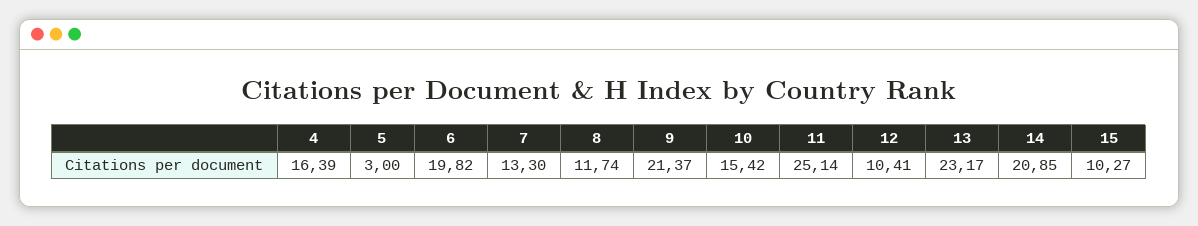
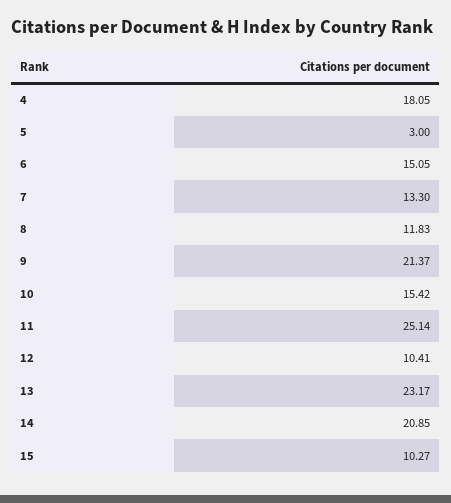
  {
-   "4": 16.39,
+   "4": 18.05,
    "5": 3,
-   "6": 19.82,
+   "6": 15.05,
    "7": 13.3,
-   "8": 11.74,
+   "8": 11.83,
    "9": 21.37,
    "10": 15.42,
    "11": 25.14,
    "12": 10.41,
    "13": 23.17,
    "14": 20.85,
    "15": 10.27
  }

